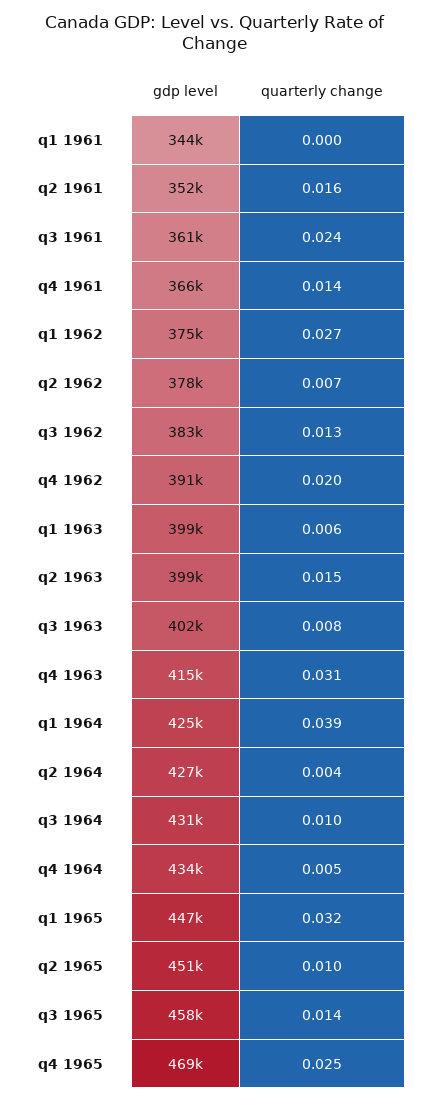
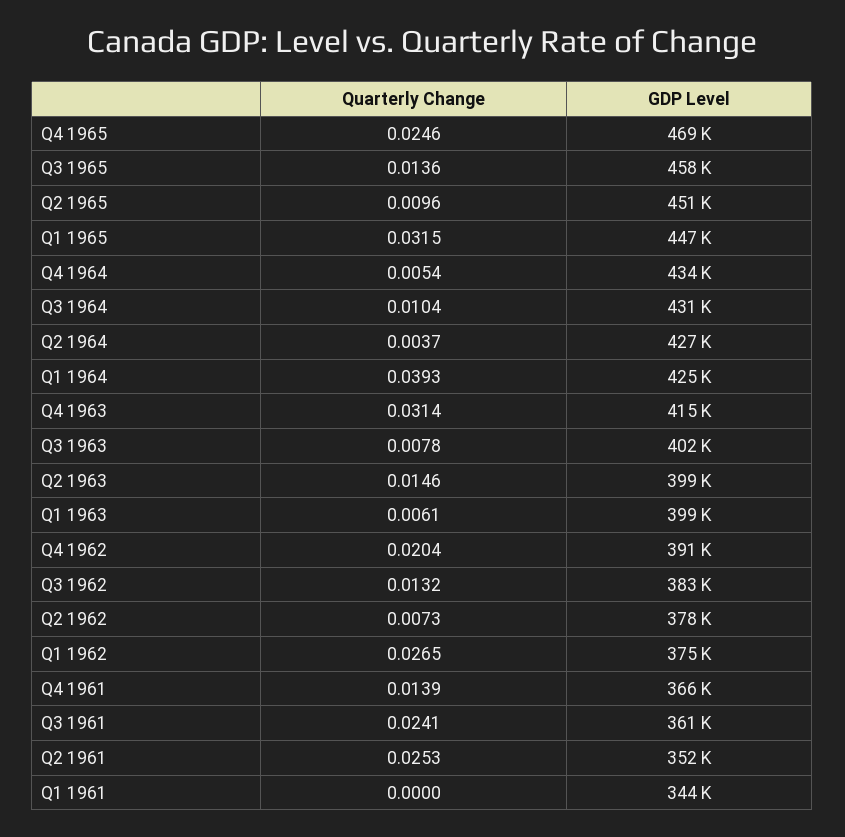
  {
    "gdp level": {
      "q1 1961": 344000,
      "q2 1961": 352000,
      "q3 1961": 361000,
      "q4 1961": 366000,
      "q1 1962": 375000,
      "q2 1962": 378000,
      "q3 1962": 383000,
      "q4 1962": 391000,
      "q1 1963": 399000,
      "q2 1963": 399000,
      "q3 1963": 402000,
      "q4 1963": 415000,
      "q1 1964": 425000,
      "q2 1964": 427000,
      "q3 1964": 431000,
      "q4 1964": 434000,
      "q1 1965": 447000,
      "q2 1965": 451000,
      "q3 1965": 458000,
      "q4 1965": 469000
    },
    "quarterly change": {
      "q1 1961": 0,
-     "q2 1961": 0.016,
+     "q2 1961": 0.0253,
      "q3 1961": 0.0241,
      "q4 1961": 0.0139,
      "q1 1962": 0.0265,
      "q2 1962": 0.0073,
      "q3 1962": 0.0132,
      "q4 1962": 0.0204,
      "q1 1963": 0.0061,
      "q2 1963": 0.0146,
      "q3 1963": 0.0078,
      "q4 1963": 0.0314,
      "q1 1964": 0.0393,
      "q2 1964": 0.0037,
      "q3 1964": 0.0104,
      "q4 1964": 0.0054,
      "q1 1965": 0.0315,
      "q2 1965": 0.0096,
      "q3 1965": 0.0136,
      "q4 1965": 0.0246
    }
  }

